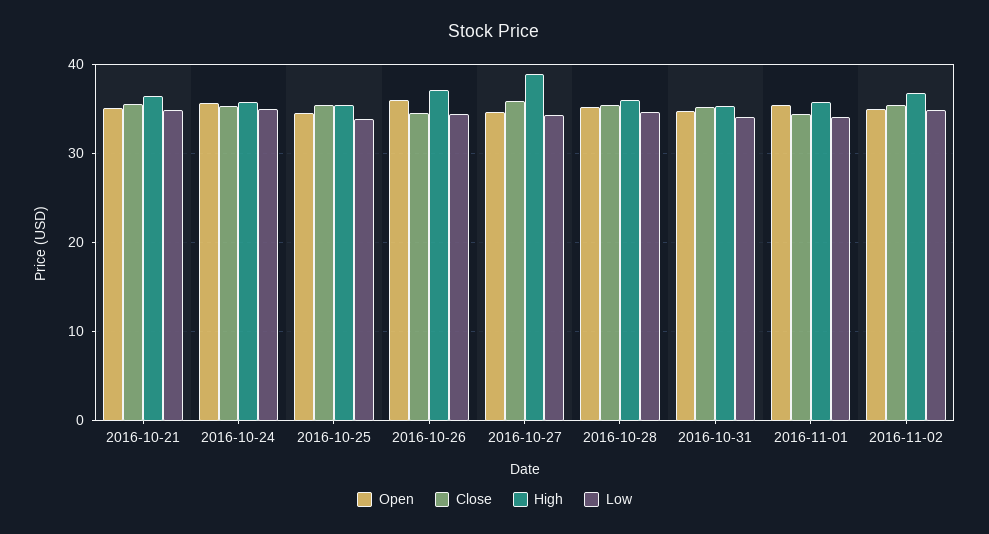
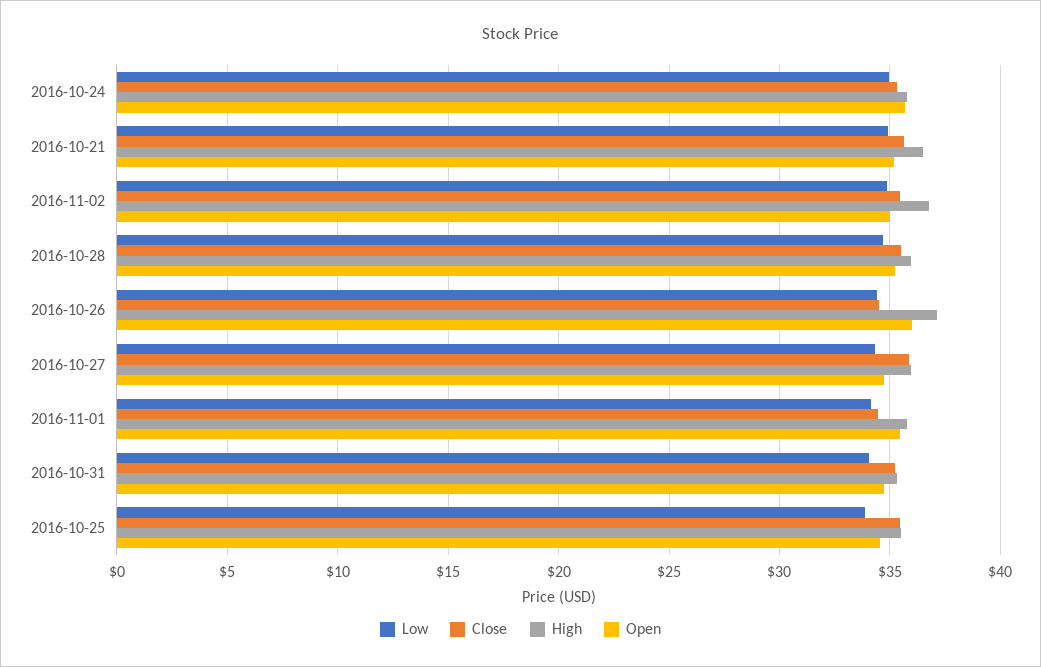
  {
    "Open": {
      "2016-10-21": 35,
      "2016-10-24": 35.5,
      "2016-10-25": 34.5,
      "2016-10-26": 36,
      "2016-10-27": 34.5,
      "2016-10-28": 35,
      "2016-10-31": 34.5,
      "2016-11-01": 35.5,
      "2016-11-02": 35
    },
    "Close": {
      "2016-10-21": 35.5,
      "2016-10-24": 35.5,
      "2016-10-25": 35.5,
      "2016-10-26": 34.5,
      "2016-10-27": 36,
      "2016-10-28": 35.5,
      "2016-10-31": 35,
      "2016-11-01": 34.5,
      "2016-11-02": 35.5
    },
    "High": {
      "2016-10-21": 36.5,
      "2016-10-24": 36,
      "2016-10-25": 35.5,
      "2016-10-26": 37,
-     "2016-10-27": 39,
+     "2016-10-27": 36,
      "2016-10-28": 36,
      "2016-10-31": 35.5,
      "2016-11-01": 36,
      "2016-11-02": 37
    },
    "Low": {
      "2016-10-21": 35,
      "2016-10-24": 35,
      "2016-10-25": 34,
      "2016-10-26": 34.5,
      "2016-10-27": 34.5,
      "2016-10-28": 34.5,
      "2016-10-31": 34,
      "2016-11-01": 34,
      "2016-11-02": 35
    }
  }

